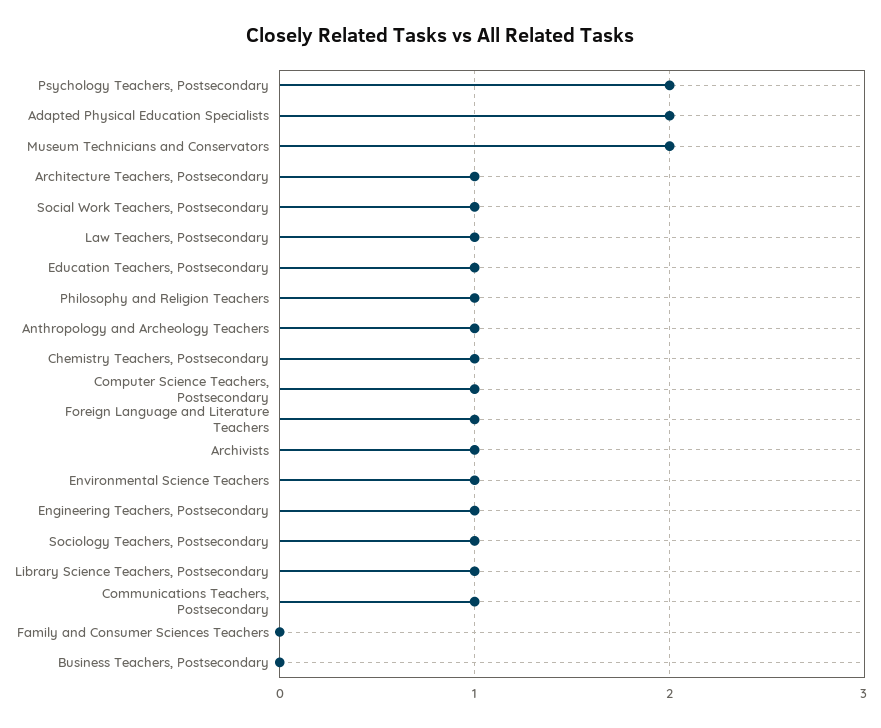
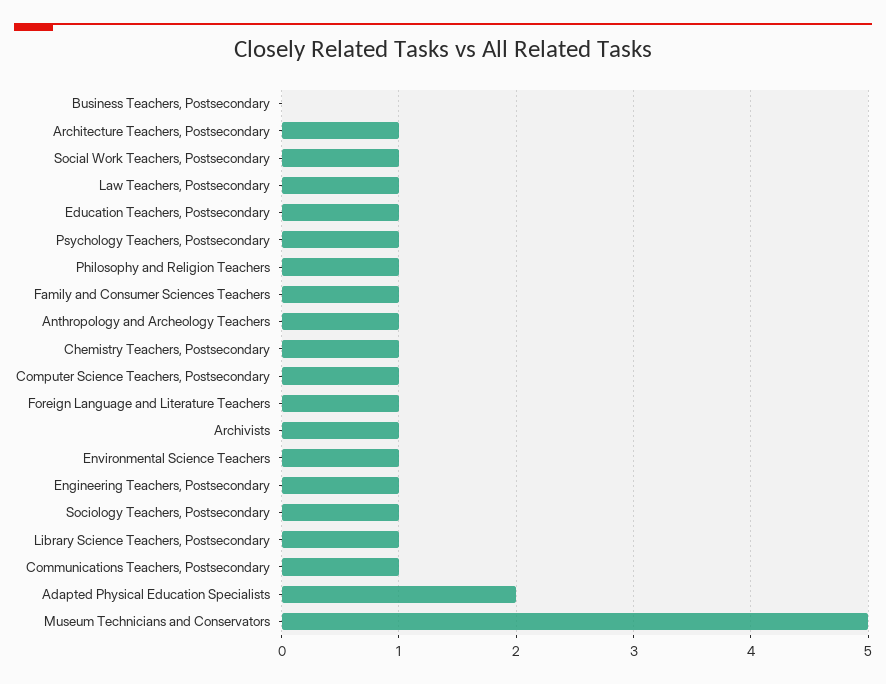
  {
-   "Psychology Teachers, Postsecondary": 2,
+   "Psychology Teachers, Postsecondary": 1,
    "Adapted Physical Education Specialists": 2,
-   "Museum Technicians and Conservators": 2,
+   "Museum Technicians and Conservators": 5,
    "Architecture Teachers, Postsecondary": 1,
    "Social Work Teachers, Postsecondary": 1,
    "Law Teachers, Postsecondary": 1,
    "Education Teachers, Postsecondary": 1,
    "Philosophy and Religion Teachers": 1,
    "Anthropology and Archeology Teachers": 1,
    "Chemistry Teachers, Postsecondary": 1,
    "Computer Science Teachers, Postsecondary": 1,
    "Foreign Language and Literature Teachers": 1,
    "Archivists": 1,
    "Environmental Science Teachers": 1,
    "Engineering Teachers, Postsecondary": 1,
    "Sociology Teachers, Postsecondary": 1,
    "Library Science Teachers, Postsecondary": 1,
    "Communications Teachers, Postsecondary": 1,
-   "Family and Consumer Sciences Teachers": 0,
+   "Family and Consumer Sciences Teachers": 1,
    "Business Teachers, Postsecondary": 0
  }

